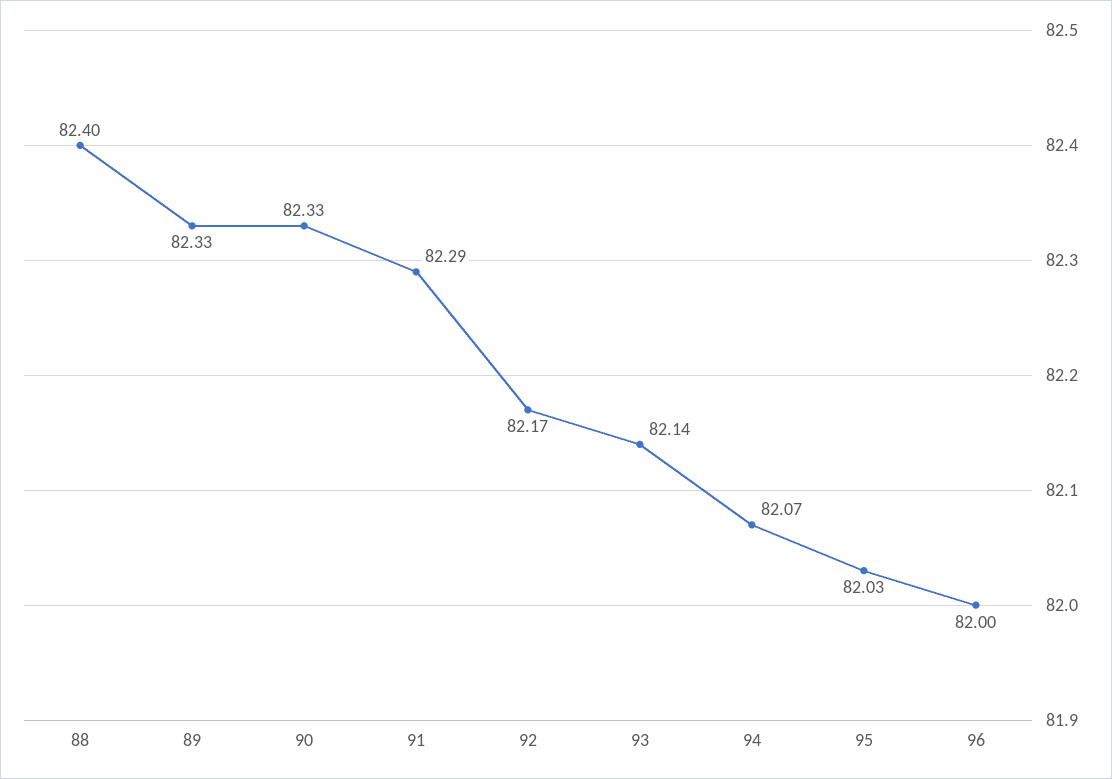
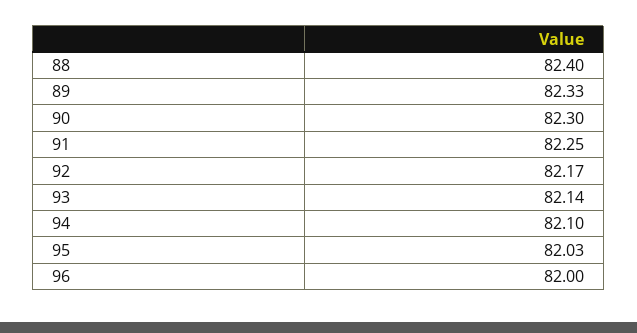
  {
    "88": 82.4,
    "89": 82.33,
-   "90": 82.33,
+   "90": 82.3,
-   "91": 82.29,
+   "91": 82.25,
    "92": 82.17,
    "93": 82.14,
-   "94": 82.07,
+   "94": 82.1,
    "95": 82.03,
    "96": 82
  }

